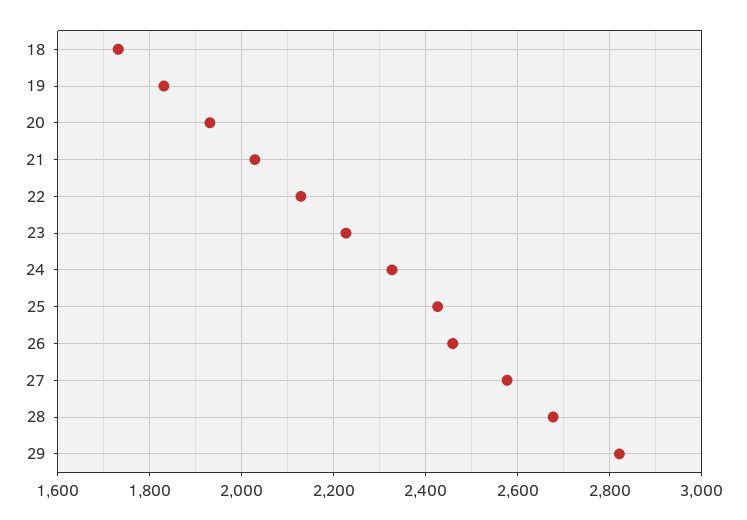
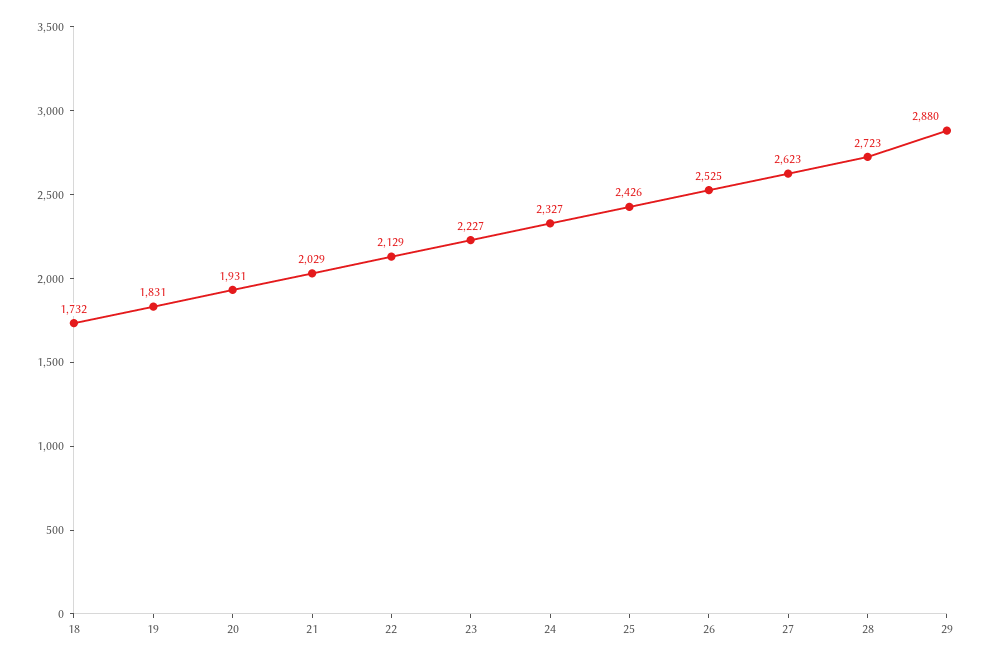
  {
    "18": 1732,
    "19": 1831,
    "20": 1931,
    "21": 2029,
    "22": 2129,
    "23": 2227,
    "24": 2327,
    "25": 2426,
-   "26": 2460,
+   "26": 2525,
-   "27": 2580,
+   "27": 2623,
-   "28": 2680,
+   "28": 2723,
-   "29": 2820
+   "29": 2880
  }

